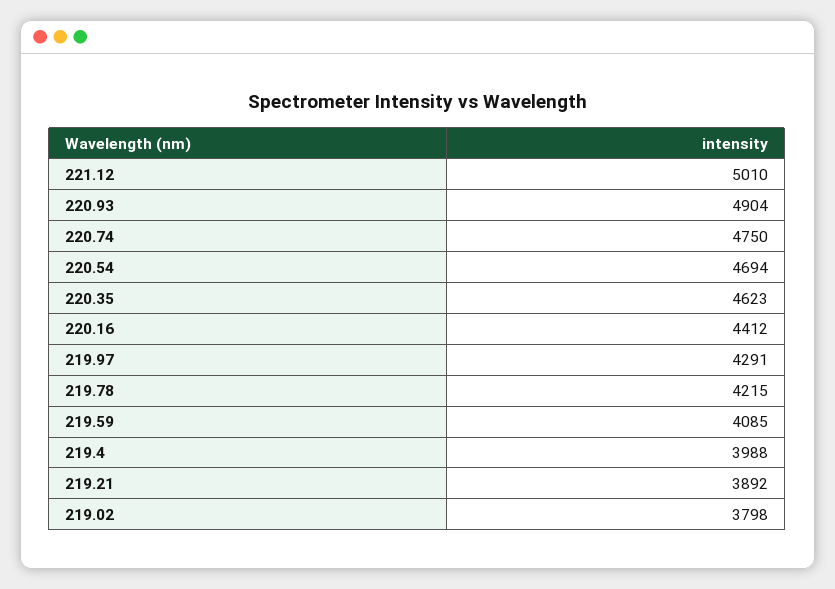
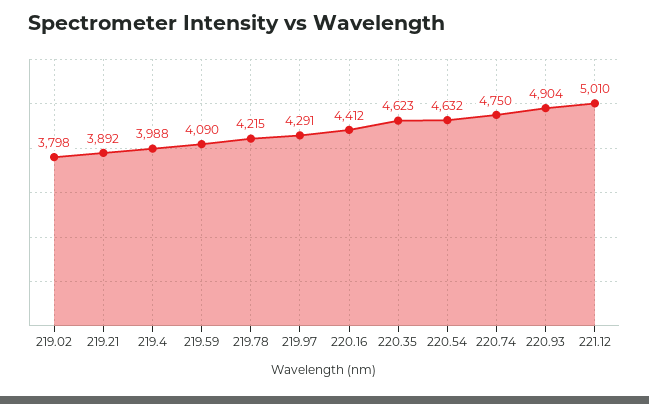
  {
    "221.12": 5010,
    "220.93": 4904,
    "220.74": 4750,
-   "220.54": 4694,
+   "220.54": 4632,
    "220.35": 4623,
    "220.16": 4412,
    "219.97": 4291,
    "219.78": 4215,
-   "219.59": 4085,
+   "219.59": 4090,
    "219.4": 3988,
    "219.21": 3892,
    "219.02": 3798
  }

